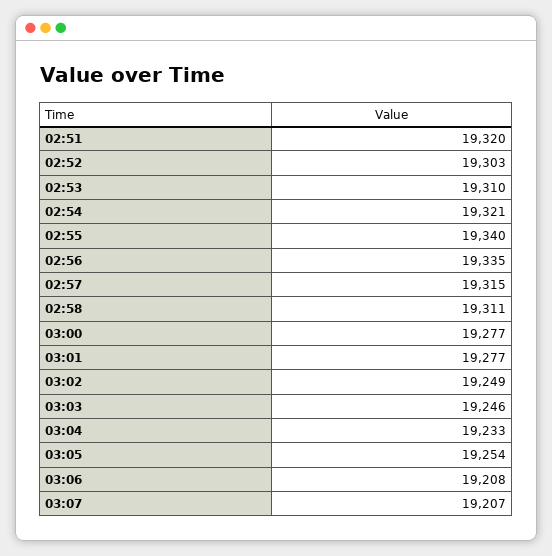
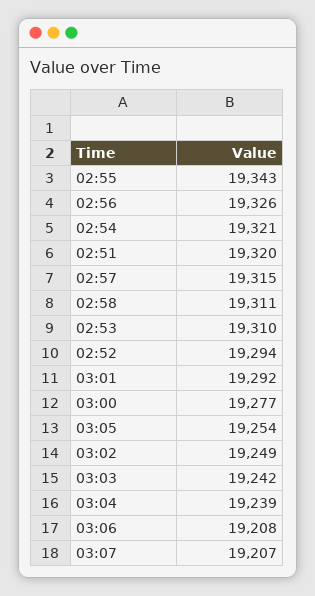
  {
    "02:51": 19320,
-   "02:52": 19303,
+   "02:52": 19294,
    "02:53": 19310,
    "02:54": 19321,
-   "02:55": 19340,
+   "02:55": 19343,
-   "02:56": 19335,
+   "02:56": 19326,
    "02:57": 19315,
    "02:58": 19311,
    "03:00": 19277,
-   "03:01": 19277,
+   "03:01": 19292,
    "03:02": 19249,
-   "03:03": 19246,
+   "03:03": 19242,
-   "03:04": 19233,
+   "03:04": 19239,
    "03:05": 19254,
    "03:06": 19208,
    "03:07": 19207
  }

